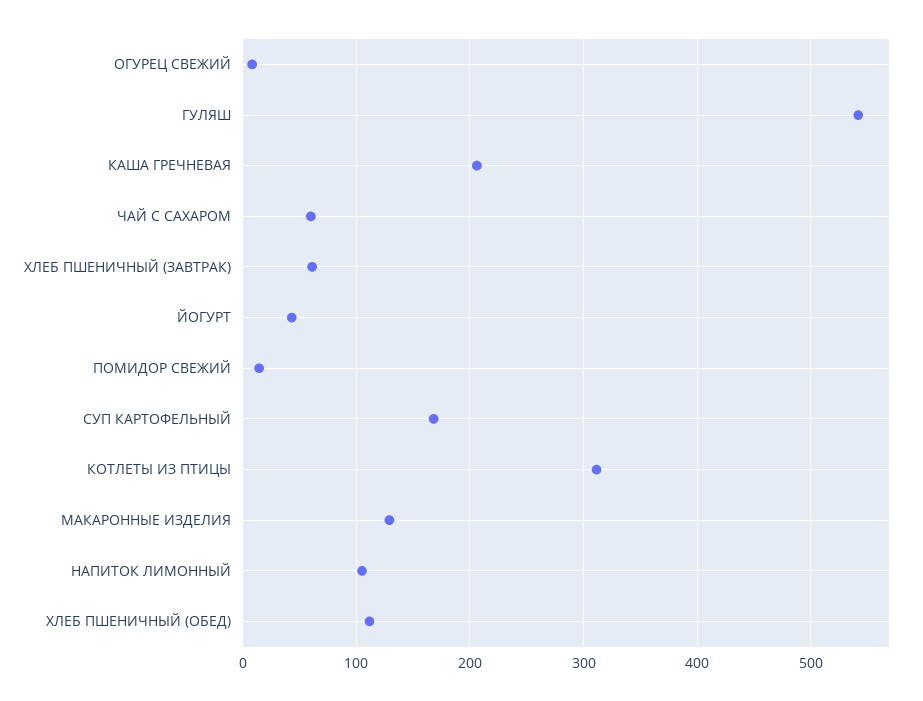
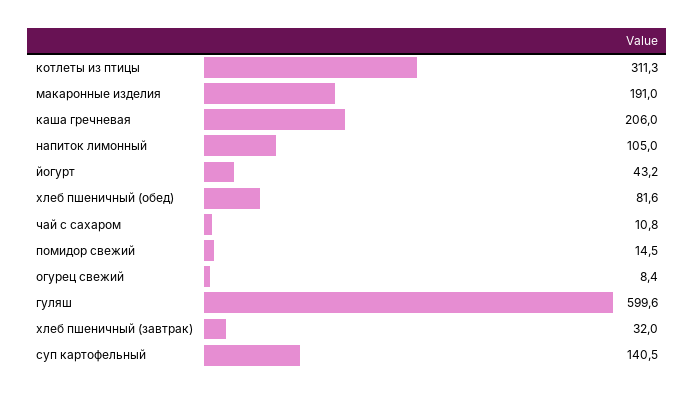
  {
    "ОГУРЕЦ СВЕЖИЙ": 8.4,
-   "ГУЛЯШ": 540,
+   "ГУЛЯШ": 599.6,
    "КАША ГРЕЧНЕВАЯ": 206,
-   "ЧАЙ С САХАРОМ": 60,
+   "ЧАЙ С САХАРОМ": 10.8,
-   "ХЛЕБ ПШЕНИЧНЫЙ (ЗАВТРАК)": 60,
+   "ХЛЕБ ПШЕНИЧНЫЙ (ЗАВТРАК)": 32,
    "ЙОГУРТ": 43.2,
    "ПОМИДОР СВЕЖИЙ": 14.5,
-   "СУП КАРТОФЕЛЬНЫЙ": 170,
+   "СУП КАРТОФЕЛЬНЫЙ": 140.5,
    "КОТЛЕТЫ ИЗ ПТИЦЫ": 311.3,
-   "МАКАРОННЫЕ ИЗДЕЛИЯ": 130,
+   "МАКАРОННЫЕ ИЗДЕЛИЯ": 191,
    "НАПИТОК ЛИМОННЫЙ": 105,
-   "ХЛЕБ ПШЕНИЧНЫЙ (ОБЕД)": 110
+   "ХЛЕБ ПШЕНИЧНЫЙ (ОБЕД)": 81.6
  }

